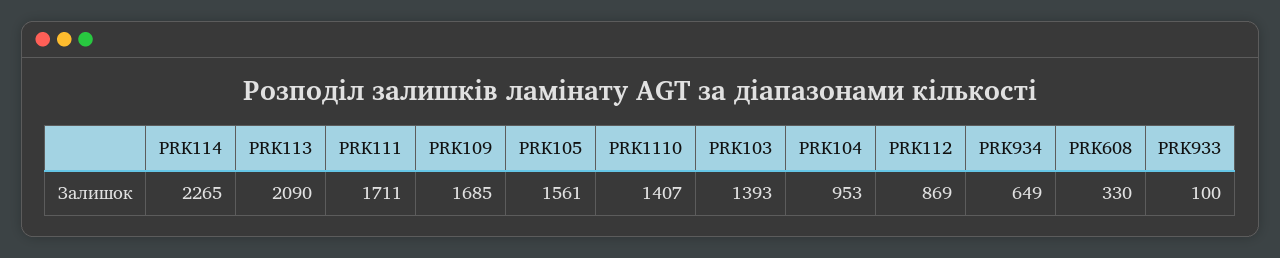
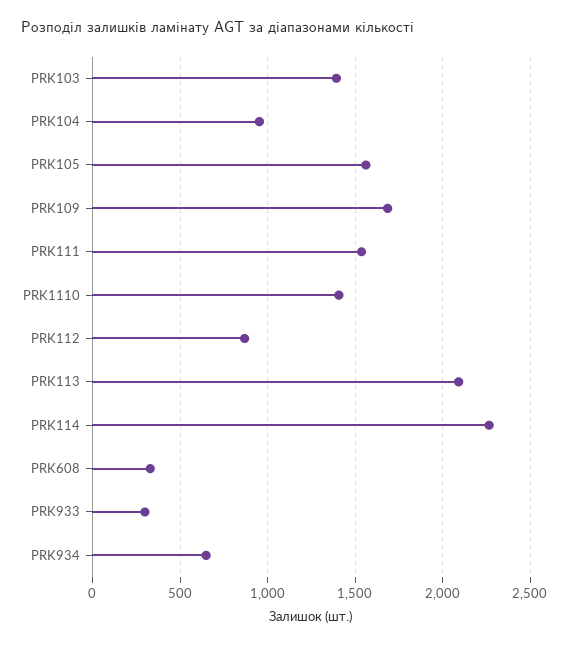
  {
    "PRK114": 2265,
    "PRK113": 2090,
-   "PRK111": 1711,
+   "PRK111": 1550,
    "PRK109": 1685,
    "PRK105": 1561,
    "PRK1110": 1407,
    "PRK103": 1393,
    "PRK104": 953,
    "PRK112": 869,
    "PRK934": 649,
    "PRK608": 330,
-   "PRK933": 100
+   "PRK933": 300
  }

